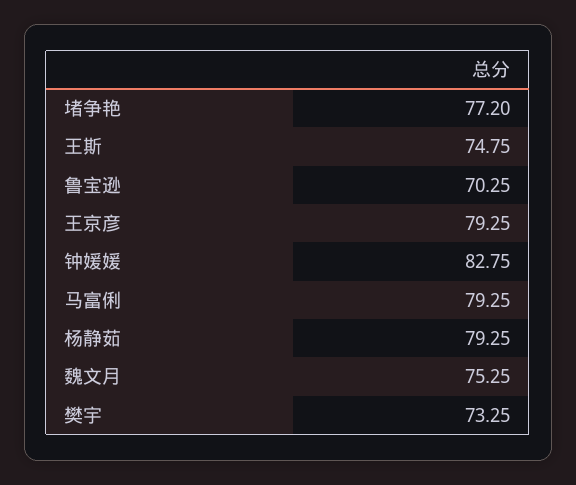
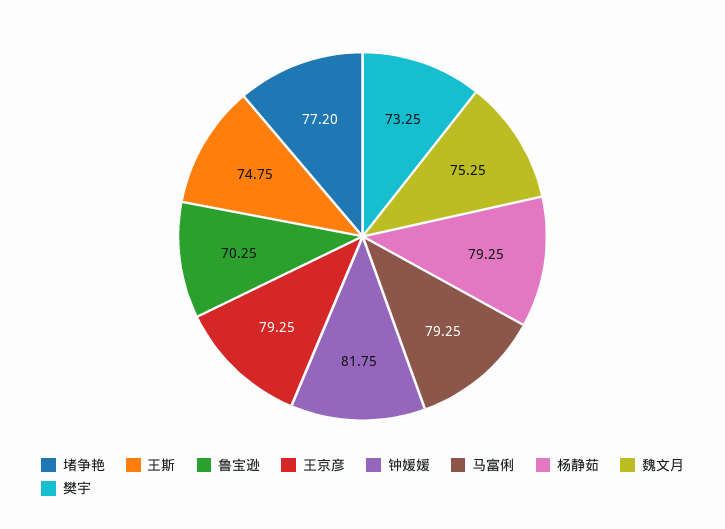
  {
    "堵争艳": 77.2,
    "王斯": 74.75,
    "鲁宝逊": 70.25,
    "王京彦": 79.25,
-   "钟媛媛": 82.75,
+   "钟媛媛": 81.75,
    "马富俐": 79.25,
    "杨静茹": 79.25,
    "魏文月": 75.25,
    "樊宇": 73.25
  }

